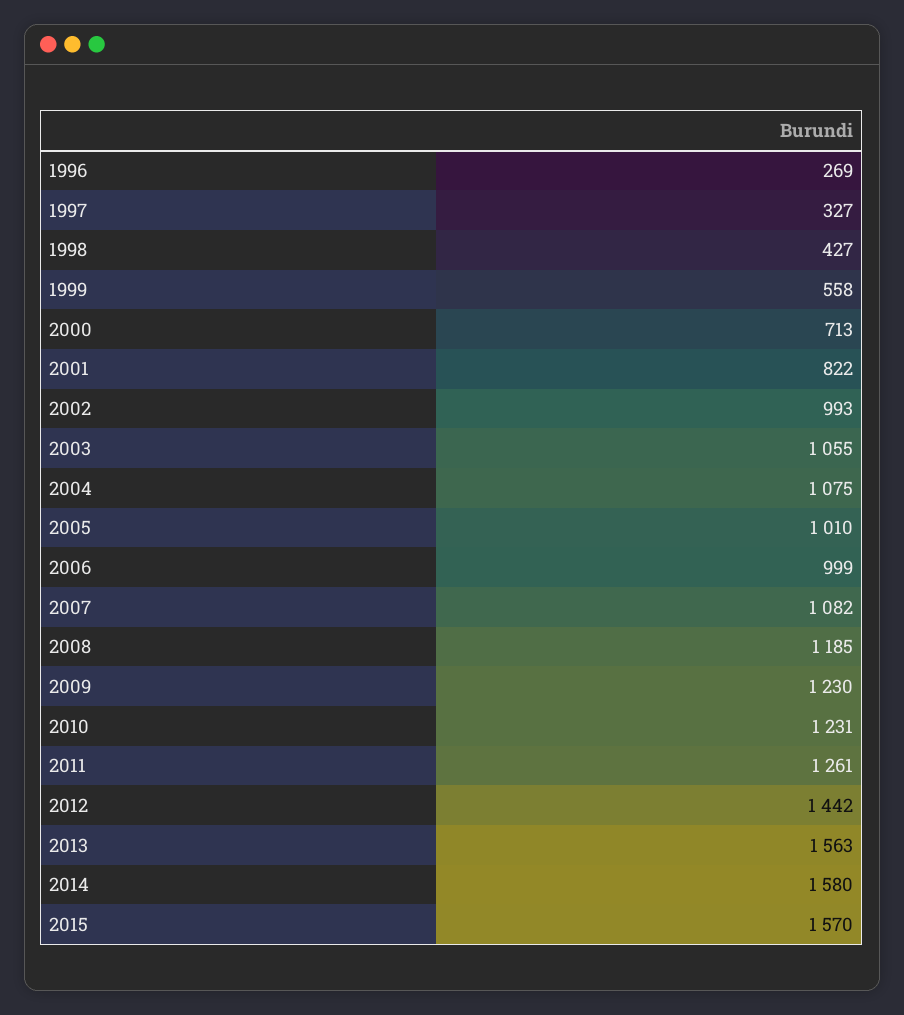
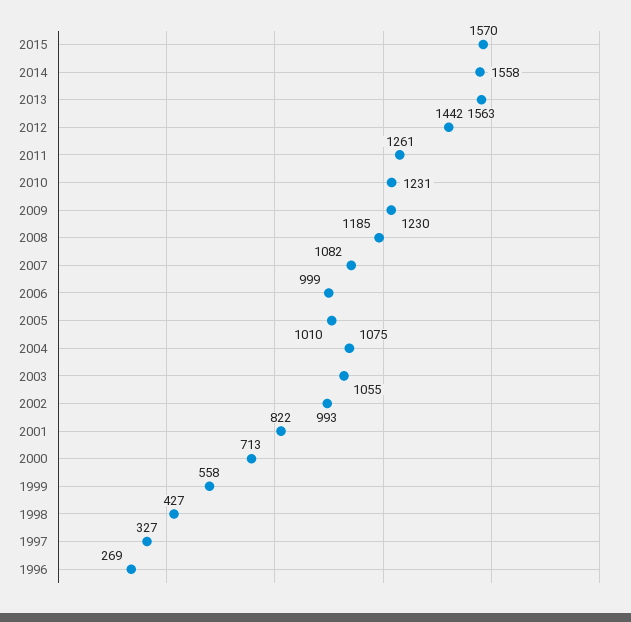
  {
    "1996": 269,
    "1997": 327,
    "1998": 427,
    "1999": 558,
    "2000": 713,
    "2001": 822,
    "2002": 993,
    "2003": 1055,
    "2004": 1075,
    "2005": 1010,
    "2006": 999,
    "2007": 1082,
    "2008": 1185,
    "2009": 1230,
    "2010": 1231,
    "2011": 1261,
    "2012": 1442,
    "2013": 1563,
-   "2014": 1580,
+   "2014": 1558,
    "2015": 1570
  }

